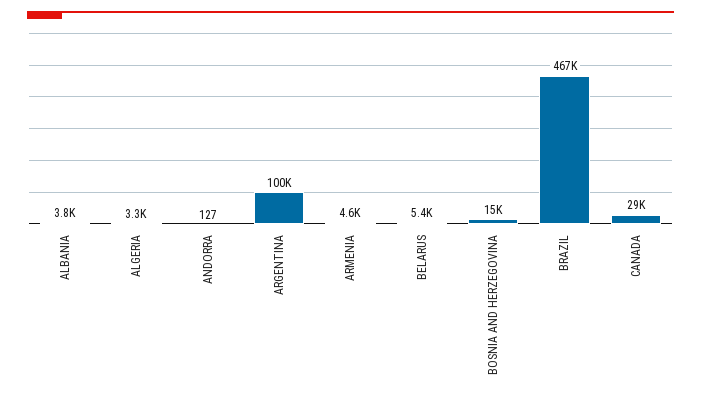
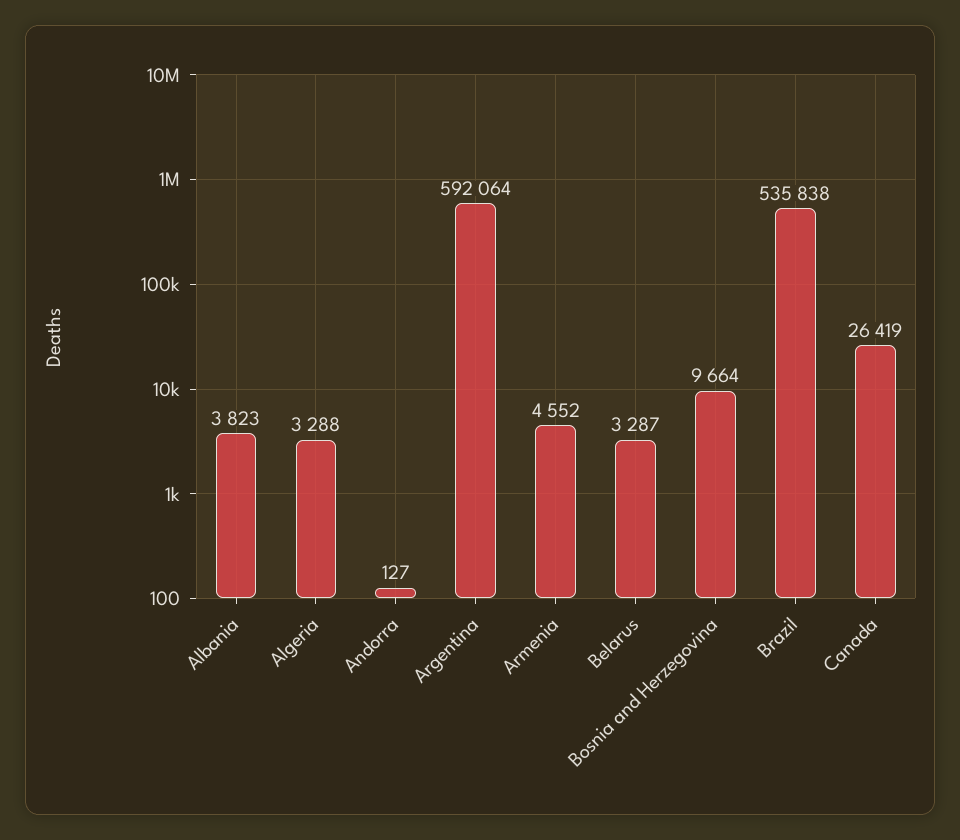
  {
    "ALBANIA": 3823,
    "ALGERIA": 3288,
    "ANDORRA": 127,
-   "ARGENTINA": 100000,
+   "ARGENTINA": 592064,
    "ARMENIA": 4552,
-   "BELARUS": 5400,
+   "BELARUS": 3287,
-   "BOSNIA AND HERZEGOVINA": 15000,
+   "BOSNIA AND HERZEGOVINA": 9664,
-   "BRAZIL": 467000,
+   "BRAZIL": 535838,
-   "CANADA": 29000
+   "CANADA": 26419
  }

